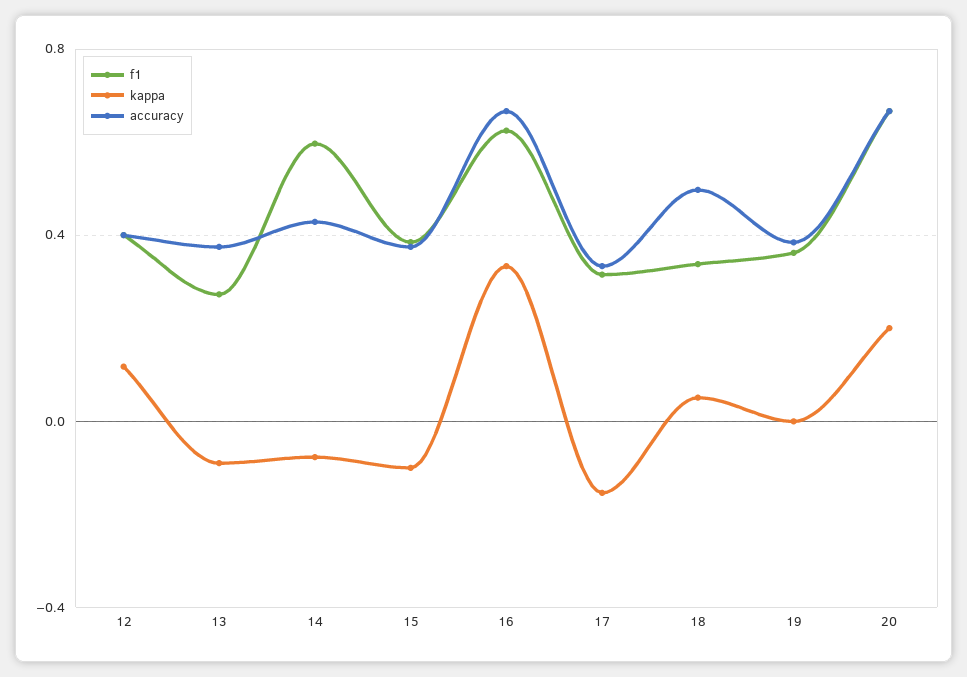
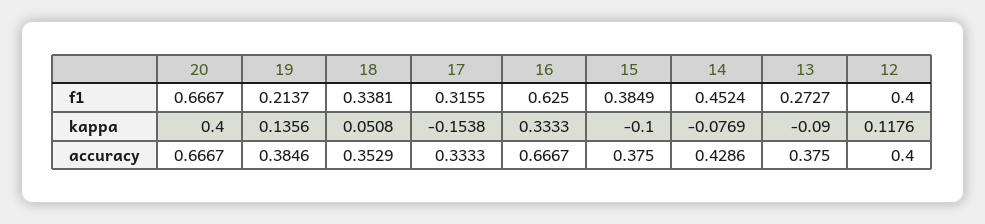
  {
    "f1": {
      "12": 0.4,
      "13": 0.2727,
-     "14": 0.6,
+     "14": 0.4524,
      "15": 0.3849,
      "16": 0.625,
      "17": 0.3155,
      "18": 0.3381,
-     "19": 0.35,
+     "19": 0.2137,
      "20": 0.6667
    },
    "kappa": {
      "12": 0.1176,
      "13": -0.09,
      "14": -0.0769,
      "15": -0.1,
      "16": 0.3333,
      "17": -0.1538,
      "18": 0.0508,
-     "19": 0,
+     "19": 0.1356,
-     "20": 0.2
+     "20": 0.4
    },
    "accuracy": {
      "12": 0.4,
      "13": 0.375,
      "14": 0.4286,
      "15": 0.375,
      "16": 0.6667,
      "17": 0.3333,
-     "18": 0.5,
+     "18": 0.3529,
      "19": 0.3846,
      "20": 0.6667
    }
  }

